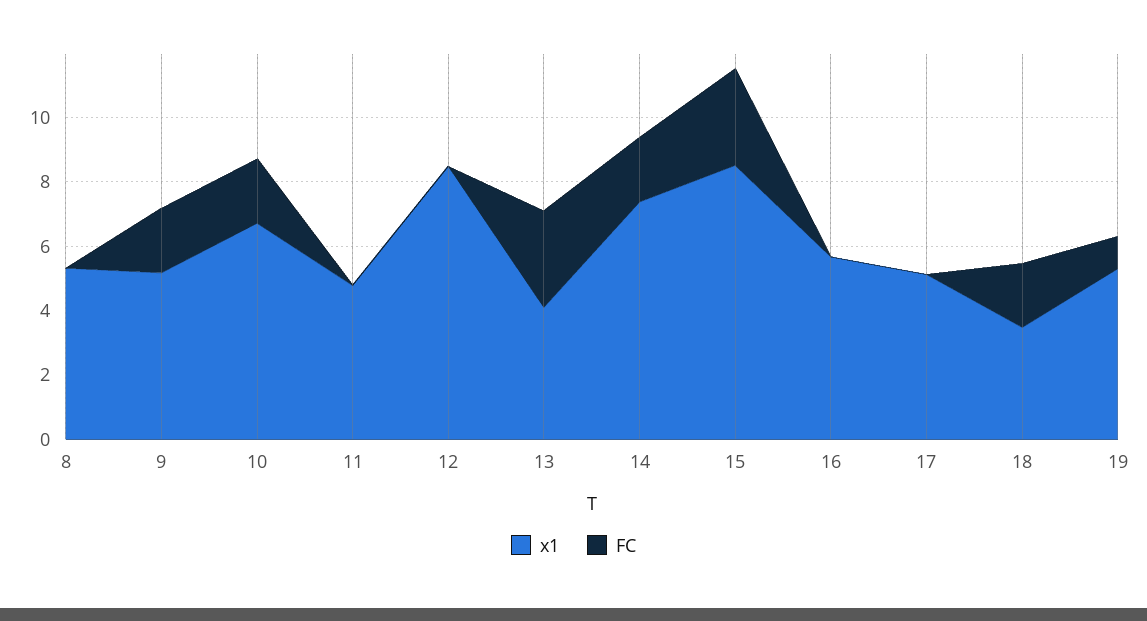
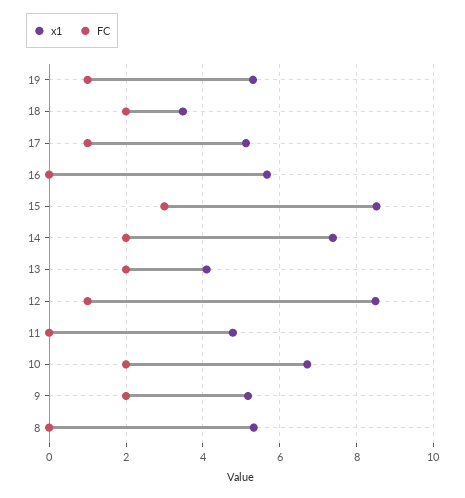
  {
    "x1": {
      "8": 5.4,
      "9": 5.2,
      "10": 6.8,
      "11": 4.8,
      "12": 8.4,
      "13": 4.2,
      "14": 7.4,
      "15": 8.6,
      "16": 5.6,
      "17": 5.2,
      "18": 3.4,
      "19": 5.4
    },
    "FC": {
      "8": 0,
      "9": 2,
      "10": 2,
      "11": 0,
-     "12": 0,
+     "12": 1,
-     "13": 3,
+     "13": 2,
      "14": 2,
      "15": 3,
      "16": 0,
-     "17": 0,
+     "17": 1,
      "18": 2,
      "19": 1
    }
  }

